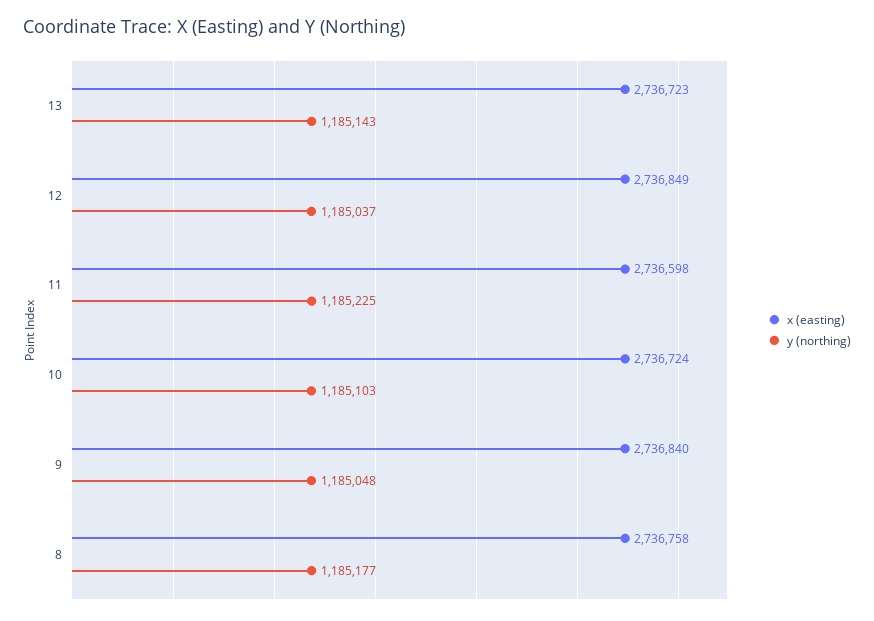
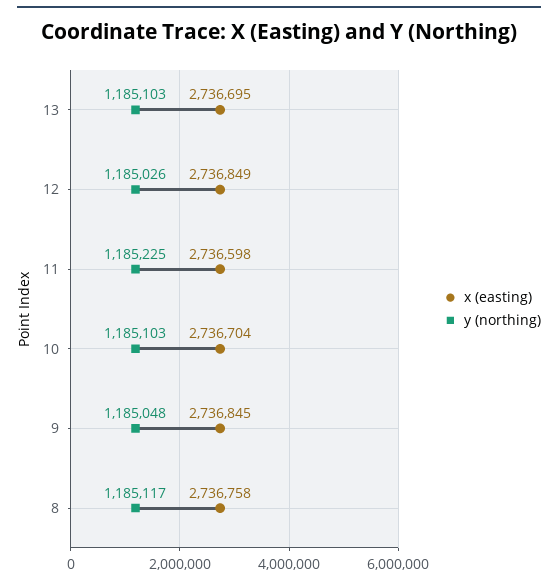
  {
    "x (easting)": {
-     "13": 2736723,
+     "13": 2736695,
      "12": 2736849,
      "11": 2736598,
-     "10": 2736724,
+     "10": 2736704,
-     "9": 2736840,
+     "9": 2736845,
      "8": 2736758
    },
    "y (northing)": {
-     "13": 1185143,
+     "13": 1185103,
-     "12": 1185037,
+     "12": 1185026,
      "11": 1185225,
      "10": 1185103,
      "9": 1185048,
-     "8": 1185177
+     "8": 1185117
    }
  }

